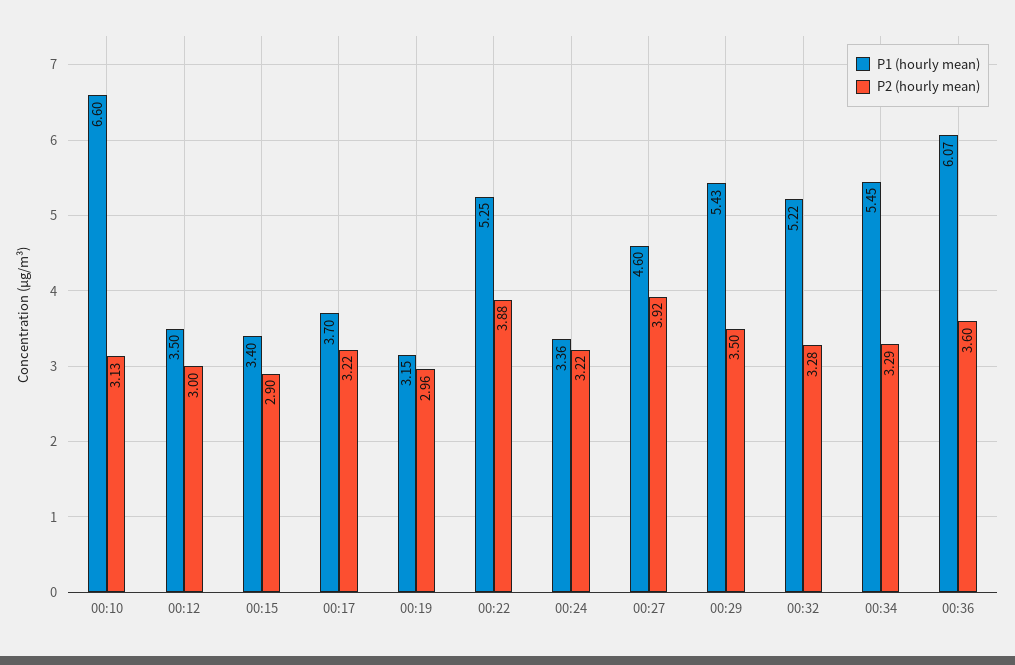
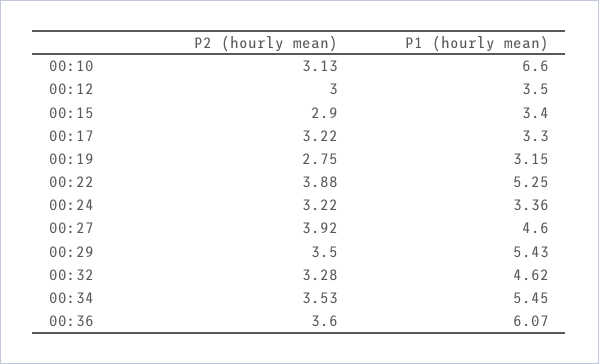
  {
    "P1 (hourly mean)": {
      "00:10": 6.6,
      "00:12": 3.5,
      "00:15": 3.4,
-     "00:17": 3.7,
+     "00:17": 3.3,
      "00:19": 3.15,
      "00:22": 5.25,
      "00:24": 3.36,
      "00:27": 4.6,
      "00:29": 5.43,
-     "00:32": 5.22,
+     "00:32": 4.62,
      "00:34": 5.45,
      "00:36": 6.07
    },
    "P2 (hourly mean)": {
      "00:10": 3.13,
      "00:12": 3,
      "00:15": 2.9,
      "00:17": 3.22,
-     "00:19": 2.96,
+     "00:19": 2.75,
      "00:22": 3.88,
      "00:24": 3.22,
      "00:27": 3.92,
      "00:29": 3.5,
      "00:32": 3.28,
-     "00:34": 3.29,
+     "00:34": 3.53,
      "00:36": 3.6
    }
  }

